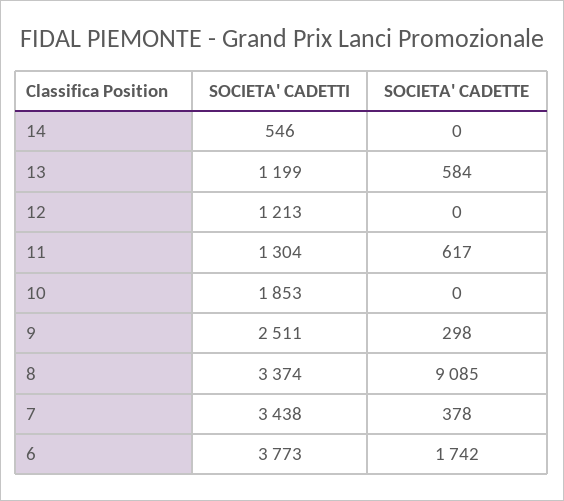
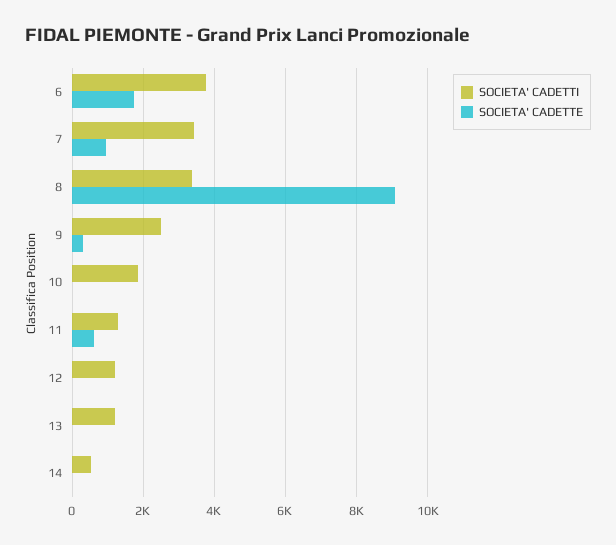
  {
    "SOCIETA' CADETTI": {
      "14": 546,
      "13": 1199,
      "12": 1213,
      "11": 1304,
      "10": 1853,
      "9": 2511,
      "8": 3374,
      "7": 3438,
      "6": 3773
    },
    "SOCIETA' CADETTE": {
      "14": 0,
-     "13": 584,
+     "13": 0,
      "12": 0,
      "11": 617,
      "10": 0,
      "9": 298,
      "8": 9085,
-     "7": 378,
+     "7": 1000,
      "6": 1742
    }
  }

